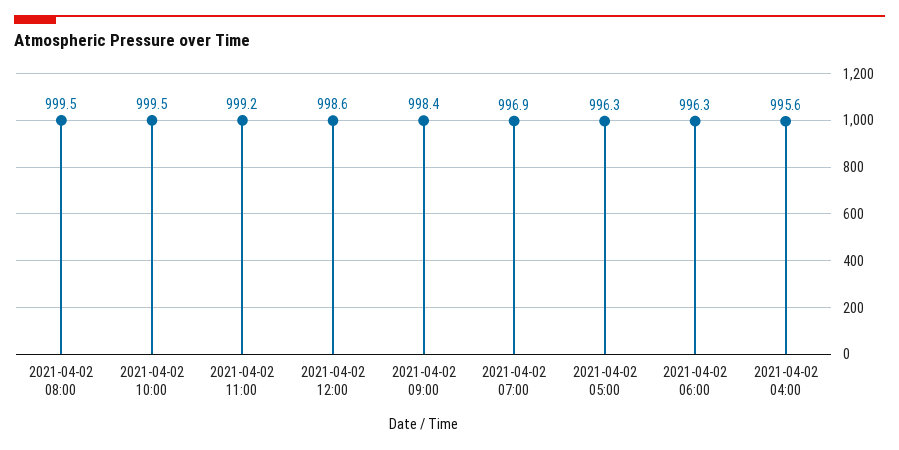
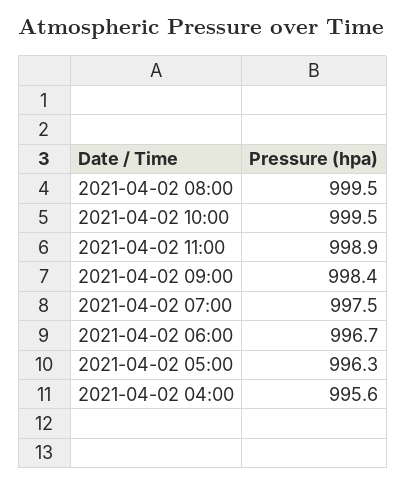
  {
    "2021-04-02 08:00": 999.5,
    "2021-04-02 10:00": 999.5,
-   "2021-04-02 11:00": 999.2,
+   "2021-04-02 11:00": 998.9,
-   "2021-04-02 12:00": 998.6,
    "2021-04-02 09:00": 998.4,
-   "2021-04-02 07:00": 996.9,
+   "2021-04-02 07:00": 997.5,
    "2021-04-02 05:00": 996.3,
-   "2021-04-02 06:00": 996.3,
+   "2021-04-02 06:00": 996.7,
    "2021-04-02 04:00": 995.6
  }

